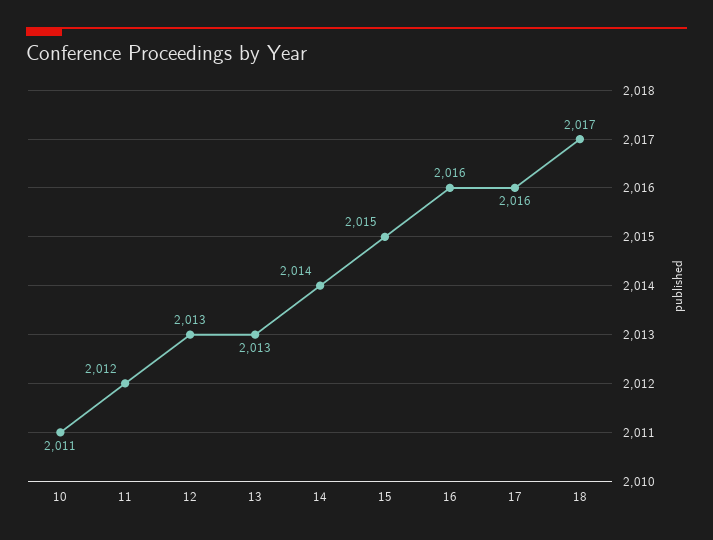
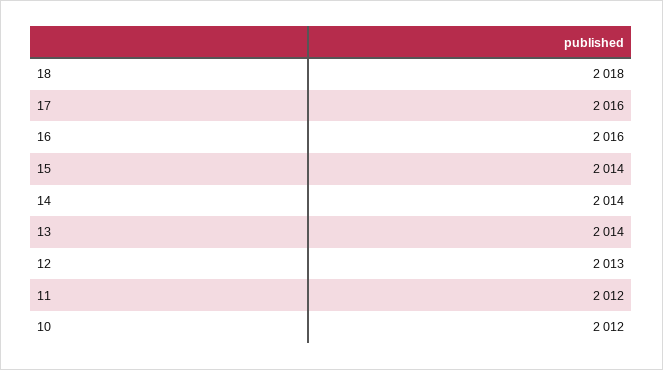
  {
-   "10": 2011,
+   "10": 2012,
    "11": 2012,
    "12": 2013,
-   "13": 2013,
+   "13": 2014,
    "14": 2014,
-   "15": 2015,
+   "15": 2014,
    "16": 2016,
    "17": 2016,
-   "18": 2017
+   "18": 2018
  }

